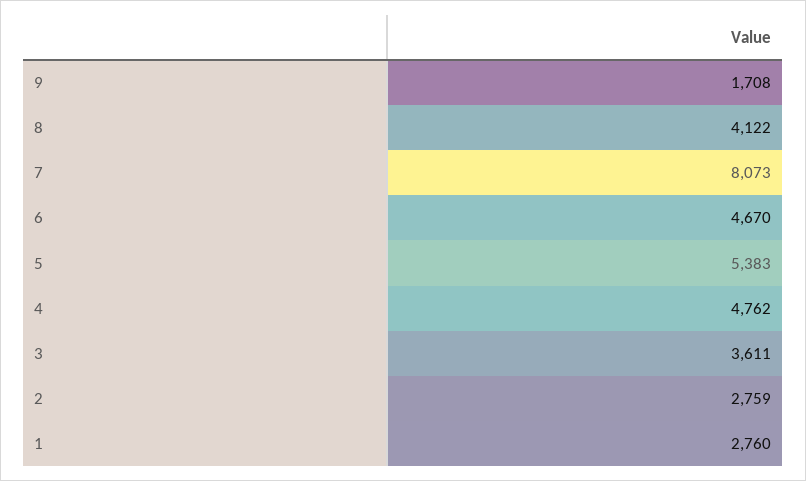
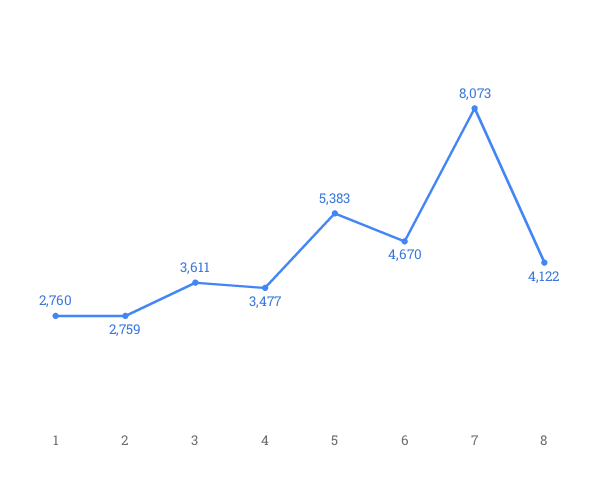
  {
-   "9": 1708,
    "8": 4122,
    "7": 8073,
    "6": 4670,
    "5": 5383,
-   "4": 4762,
+   "4": 3477,
    "3": 3611,
    "2": 2759,
    "1": 2760
  }

